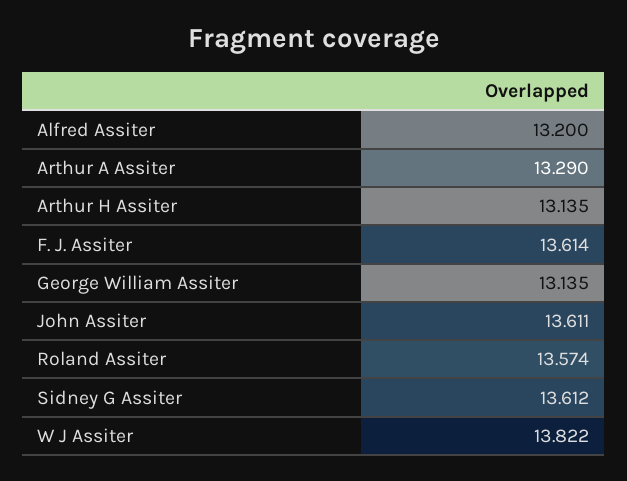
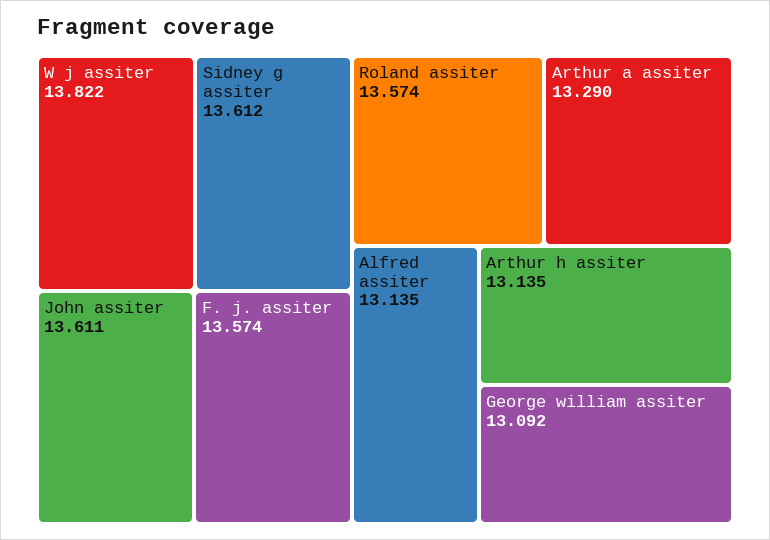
  {
-   "Alfred Assiter": 13.2,
+   "Alfred Assiter": 13.135,
    "Arthur A Assiter": 13.29,
    "Arthur H Assiter": 13.135,
-   "F. J. Assiter": 13.614,
+   "F. J. Assiter": 13.574,
-   "George William Assiter": 13.135,
+   "George William Assiter": 13.092,
    "John Assiter": 13.611,
    "Roland Assiter": 13.574,
    "Sidney G Assiter": 13.612,
    "W J Assiter": 13.822
  }

